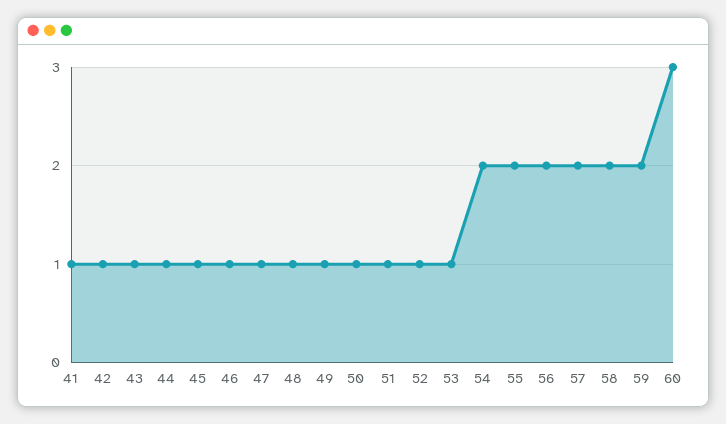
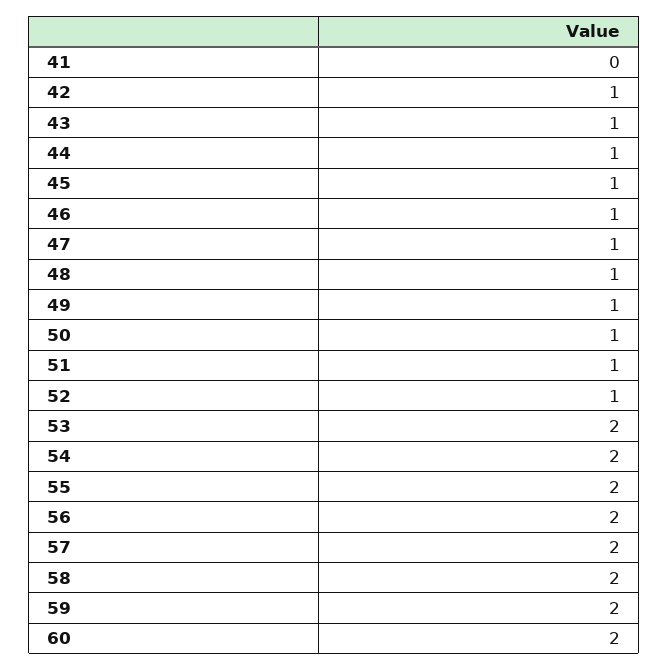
  {
-   "41": 1,
+   "41": 0,
    "42": 1,
    "43": 1,
    "44": 1,
    "45": 1,
    "46": 1,
    "47": 1,
    "48": 1,
    "49": 1,
    "50": 1,
    "51": 1,
    "52": 1,
-   "53": 1,
+   "53": 2,
    "54": 2,
    "55": 2,
    "56": 2,
    "57": 2,
    "58": 2,
    "59": 2,
-   "60": 3
+   "60": 2
  }

